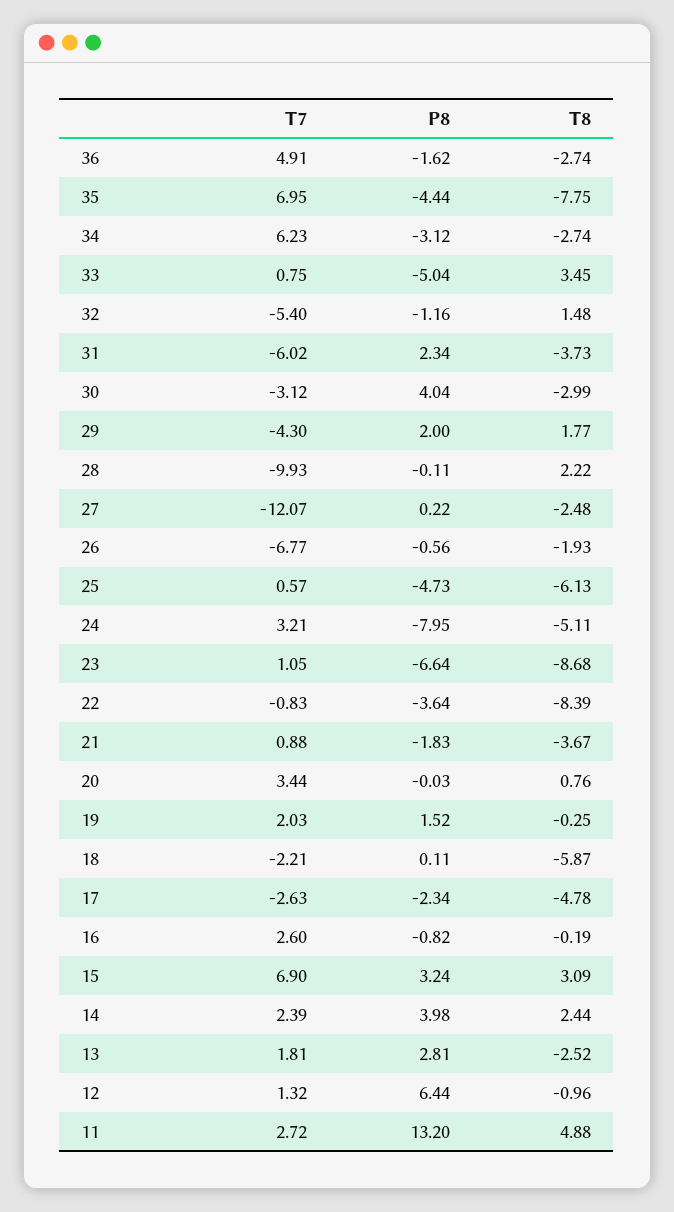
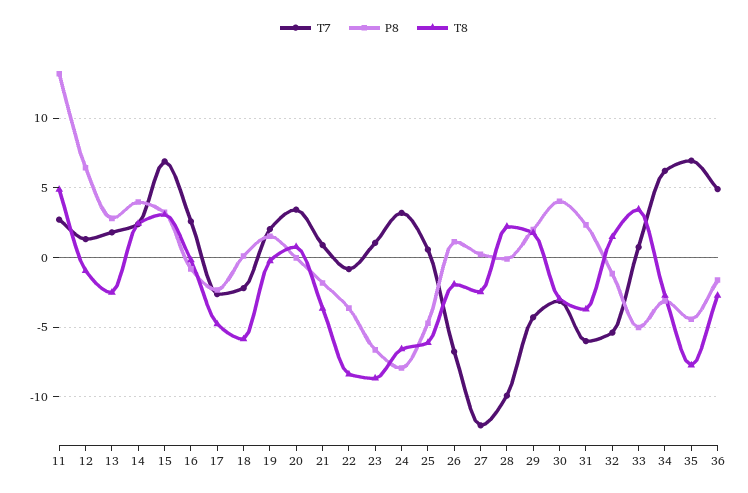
  {
    "T7": {
      "36": 4.91,
      "35": 6.95,
      "34": 6.23,
      "33": 0.75,
      "32": -5.4,
      "31": -6.02,
      "30": -3.12,
      "29": -4.3,
      "28": -9.93,
      "27": -12.07,
      "26": -6.77,
      "25": 0.57,
      "24": 3.21,
      "23": 1.05,
      "22": -0.83,
      "21": 0.88,
      "20": 3.44,
      "19": 2.03,
      "18": -2.21,
      "17": -2.63,
      "16": 2.6,
      "15": 6.9,
      "14": 2.39,
      "13": 1.81,
      "12": 1.32,
      "11": 2.72
    },
    "P8": {
      "36": -1.62,
      "35": -4.44,
      "34": -3.12,
      "33": -5.04,
      "32": -1.16,
      "31": 2.34,
      "30": 4.04,
      "29": 2,
      "28": -0.11,
      "27": 0.22,
-     "26": -0.56,
+     "26": 1,
      "25": -4.73,
      "24": -7.95,
      "23": -6.64,
      "22": -3.64,
      "21": -1.83,
      "20": -0.03,
      "19": 1.52,
      "18": 0.11,
      "17": -2.34,
      "16": -0.82,
      "15": 3.24,
      "14": 3.98,
      "13": 2.81,
      "12": 6.44,
      "11": 13.2
    },
    "T8": {
      "36": -2.74,
      "35": -7.75,
      "34": -2.74,
      "33": 3.45,
      "32": 1.48,
      "31": -3.73,
      "30": -2.99,
      "29": 1.77,
      "28": 2.22,
      "27": -2.48,
      "26": -1.93,
      "25": -6.13,
-     "24": -5.11,
+     "24": -6.5,
      "23": -8.68,
      "22": -8.39,
      "21": -3.67,
      "20": 0.76,
      "19": -0.25,
      "18": -5.87,
      "17": -4.78,
      "16": -0.19,
      "15": 3.09,
      "14": 2.44,
      "13": -2.52,
      "12": -0.96,
      "11": 4.88
    }
  }

